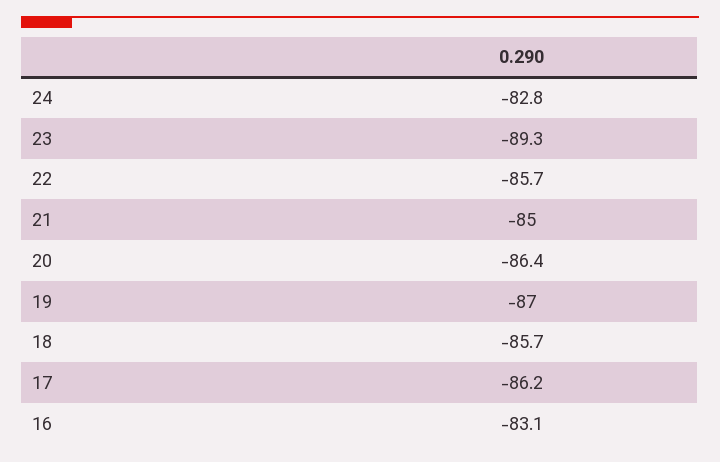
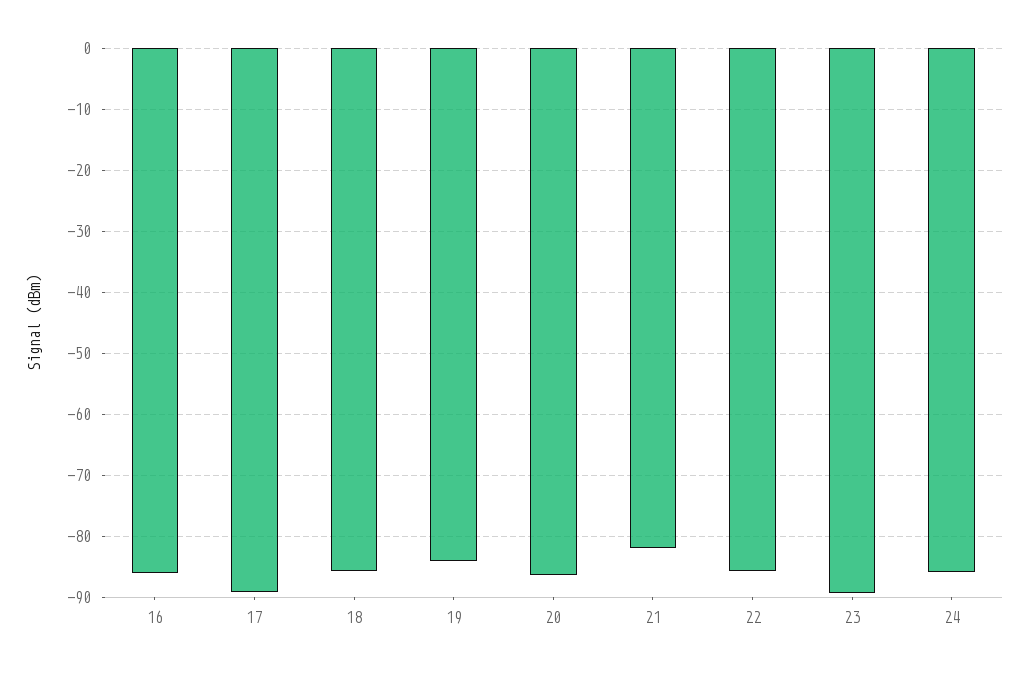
  {
-   "24": -82.8,
+   "24": -86,
    "23": -89.3,
    "22": -85.7,
-   "21": -85,
+   "21": -82,
    "20": -86.4,
-   "19": -87,
+   "19": -84,
    "18": -85.7,
-   "17": -86.2,
+   "17": -89,
-   "16": -83.1
+   "16": -86
  }

